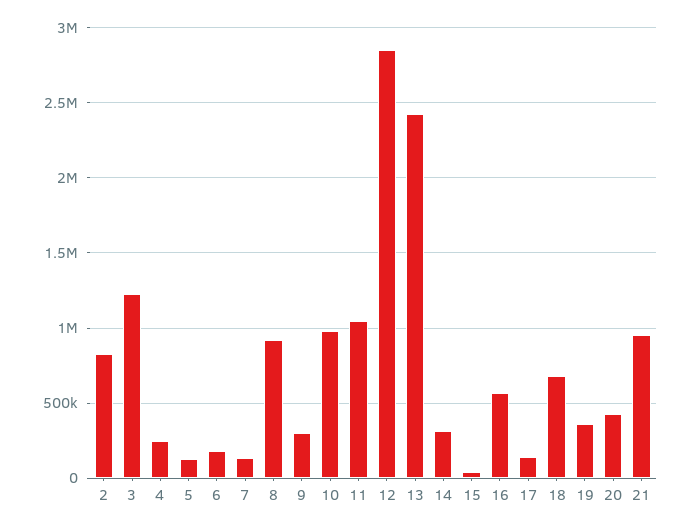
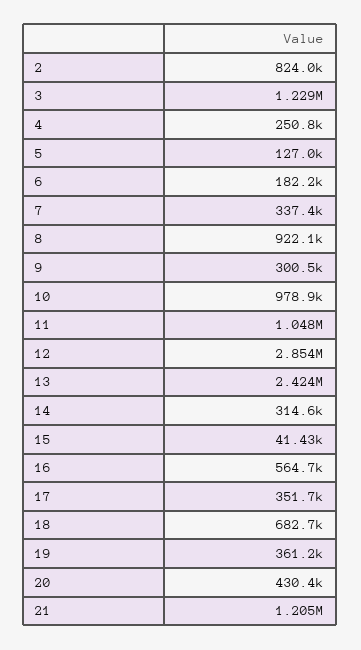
  {
    "2": 824000,
    "3": 1229000,
    "4": 250800,
    "5": 127000,
    "6": 182200,
-   "7": 150000,
+   "7": 337400,
    "8": 922100,
    "9": 300500,
    "10": 978900,
    "11": 1048000,
    "12": 2854000,
    "13": 2424000,
    "14": 314600,
    "15": 41430,
    "16": 564700,
-   "17": 150000,
+   "17": 351700,
    "18": 682700,
    "19": 361200,
    "20": 430400,
-   "21": 950000
+   "21": 1205000
  }

